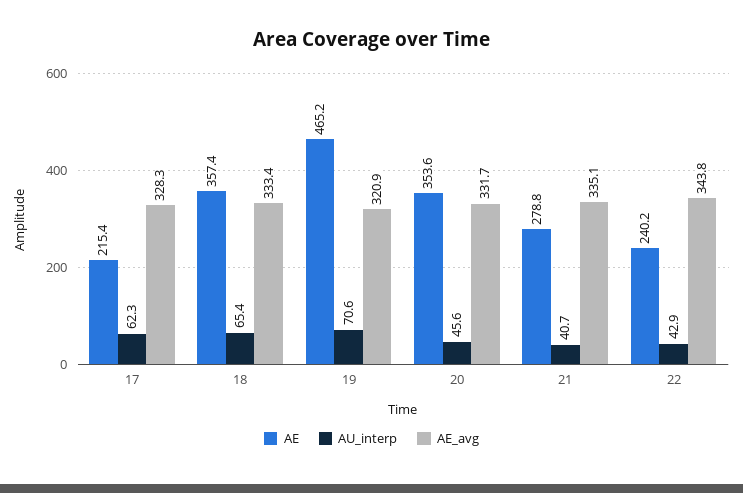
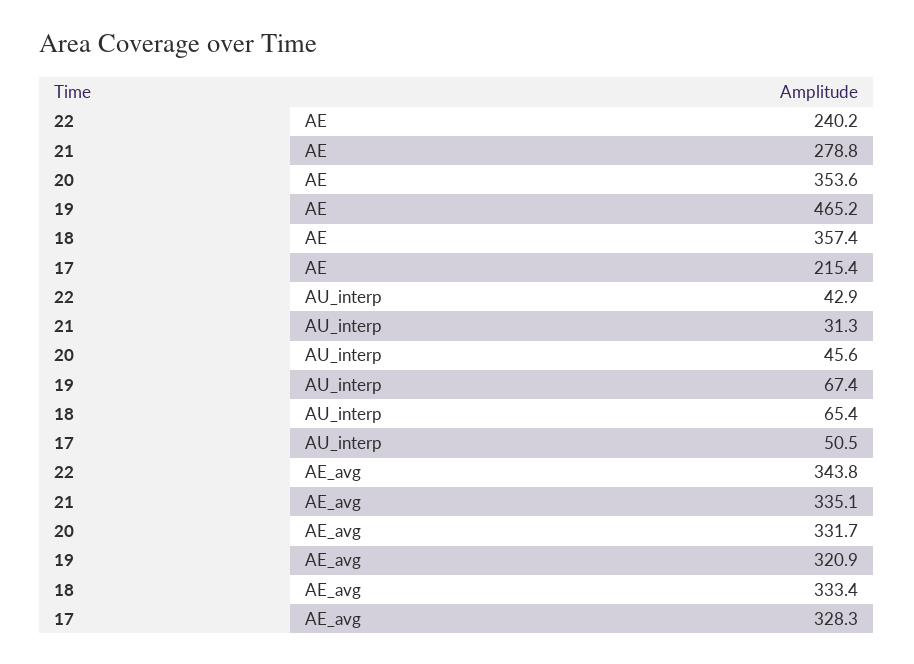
  {
    "AE": {
      "17": 215.4,
      "18": 357.4,
      "19": 465.2,
      "20": 353.6,
      "21": 278.8,
      "22": 240.2
    },
    "AU_interp": {
-     "17": 62.3,
+     "17": 50.5,
      "18": 65.4,
-     "19": 70.6,
+     "19": 67.4,
      "20": 45.6,
-     "21": 40.7,
+     "21": 31.3,
      "22": 42.9
    },
    "AE_avg": {
      "17": 328.3,
      "18": 333.4,
      "19": 320.9,
      "20": 331.7,
      "21": 335.1,
      "22": 343.8
    }
  }

